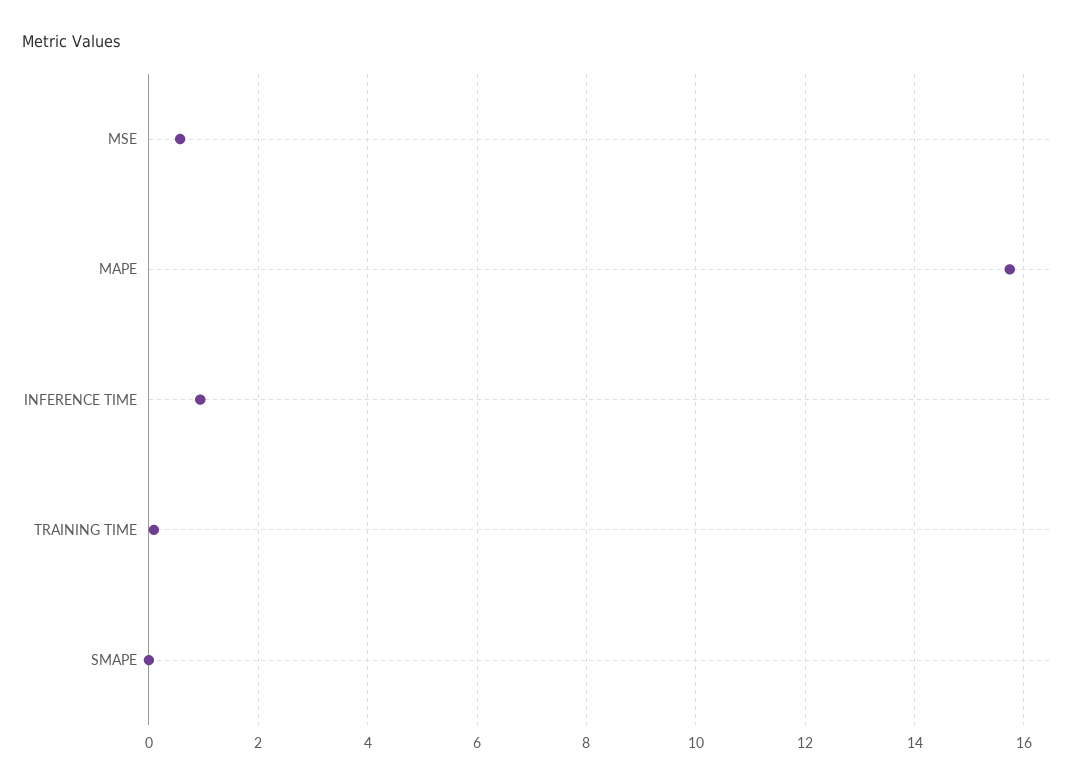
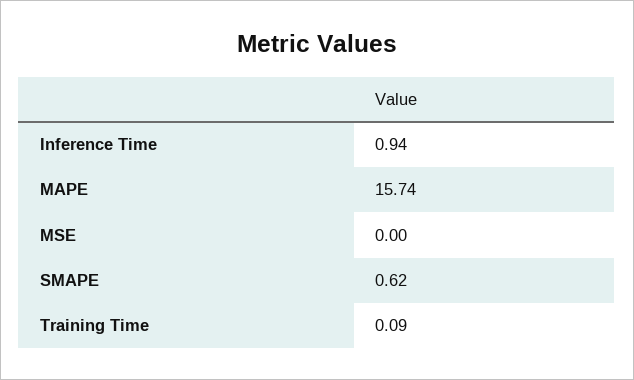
  {
-   "MSE": 0.6,
+   "MSE": 0,
    "MAPE": 15.74,
    "INFERENCE TIME": 0.94,
    "TRAINING TIME": 0.09,
-   "SMAPE": 0
+   "SMAPE": 0.62
  }

